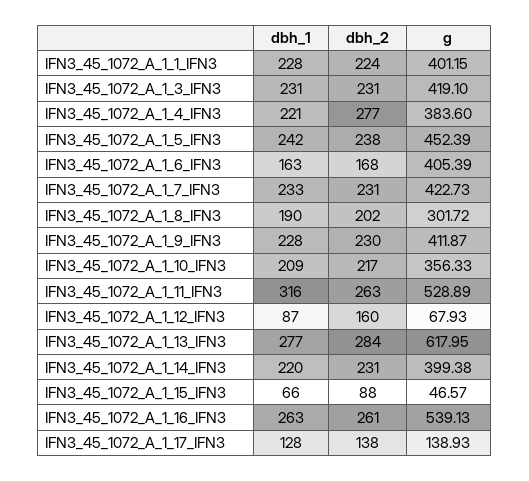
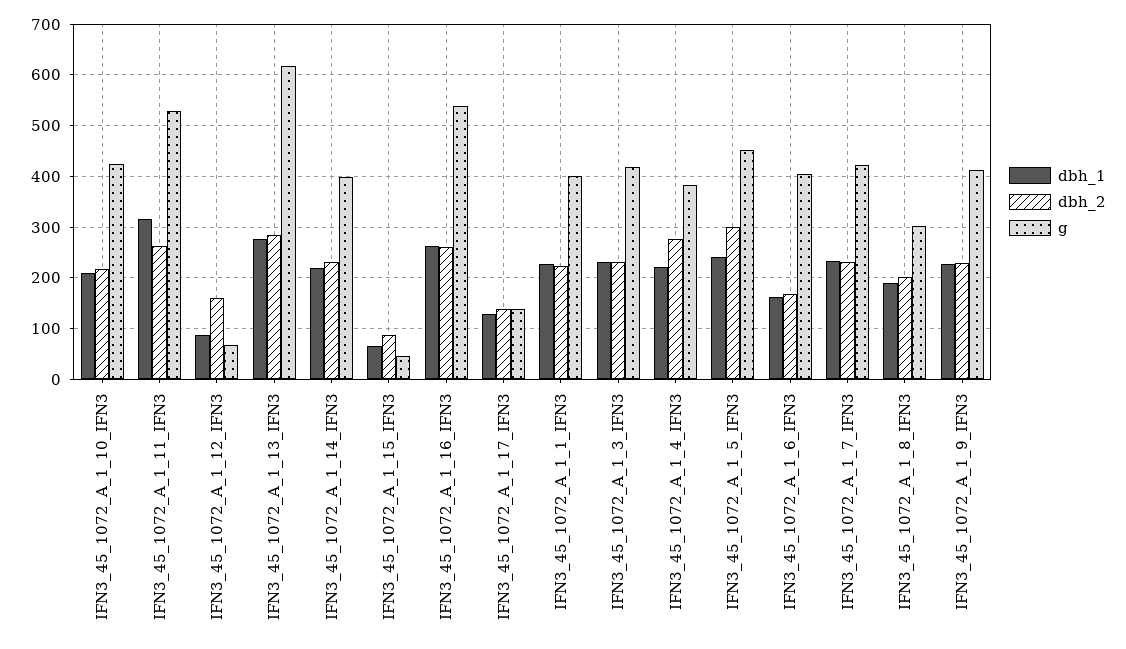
  {
    "dbh_1": {
      "IFN3_45_1072_A_1_1_IFN3": 228,
      "IFN3_45_1072_A_1_3_IFN3": 231,
      "IFN3_45_1072_A_1_4_IFN3": 221,
      "IFN3_45_1072_A_1_5_IFN3": 242,
      "IFN3_45_1072_A_1_6_IFN3": 163,
      "IFN3_45_1072_A_1_7_IFN3": 233,
      "IFN3_45_1072_A_1_8_IFN3": 190,
      "IFN3_45_1072_A_1_9_IFN3": 228,
      "IFN3_45_1072_A_1_10_IFN3": 209,
      "IFN3_45_1072_A_1_11_IFN3": 316,
      "IFN3_45_1072_A_1_12_IFN3": 87,
      "IFN3_45_1072_A_1_13_IFN3": 277,
      "IFN3_45_1072_A_1_14_IFN3": 220,
      "IFN3_45_1072_A_1_15_IFN3": 66,
      "IFN3_45_1072_A_1_16_IFN3": 263,
      "IFN3_45_1072_A_1_17_IFN3": 128
    },
    "dbh_2": {
      "IFN3_45_1072_A_1_1_IFN3": 224,
      "IFN3_45_1072_A_1_3_IFN3": 231,
      "IFN3_45_1072_A_1_4_IFN3": 277,
-     "IFN3_45_1072_A_1_5_IFN3": 238,
+     "IFN3_45_1072_A_1_5_IFN3": 300,
      "IFN3_45_1072_A_1_6_IFN3": 168,
      "IFN3_45_1072_A_1_7_IFN3": 231,
      "IFN3_45_1072_A_1_8_IFN3": 202,
      "IFN3_45_1072_A_1_9_IFN3": 230,
      "IFN3_45_1072_A_1_10_IFN3": 217,
      "IFN3_45_1072_A_1_11_IFN3": 263,
      "IFN3_45_1072_A_1_12_IFN3": 160,
      "IFN3_45_1072_A_1_13_IFN3": 284,
      "IFN3_45_1072_A_1_14_IFN3": 231,
      "IFN3_45_1072_A_1_15_IFN3": 88,
      "IFN3_45_1072_A_1_16_IFN3": 261,
      "IFN3_45_1072_A_1_17_IFN3": 138
    },
    "g": {
      "IFN3_45_1072_A_1_1_IFN3": 401.15,
      "IFN3_45_1072_A_1_3_IFN3": 419.1,
      "IFN3_45_1072_A_1_4_IFN3": 383.6,
      "IFN3_45_1072_A_1_5_IFN3": 452.39,
      "IFN3_45_1072_A_1_6_IFN3": 405.39,
      "IFN3_45_1072_A_1_7_IFN3": 422.73,
      "IFN3_45_1072_A_1_8_IFN3": 301.72,
      "IFN3_45_1072_A_1_9_IFN3": 411.87,
-     "IFN3_45_1072_A_1_10_IFN3": 356.33,
+     "IFN3_45_1072_A_1_10_IFN3": 420,
      "IFN3_45_1072_A_1_11_IFN3": 528.89,
      "IFN3_45_1072_A_1_12_IFN3": 67.93,
      "IFN3_45_1072_A_1_13_IFN3": 617.95,
      "IFN3_45_1072_A_1_14_IFN3": 399.38,
      "IFN3_45_1072_A_1_15_IFN3": 46.57,
      "IFN3_45_1072_A_1_16_IFN3": 539.13,
      "IFN3_45_1072_A_1_17_IFN3": 138.93
    }
  }

